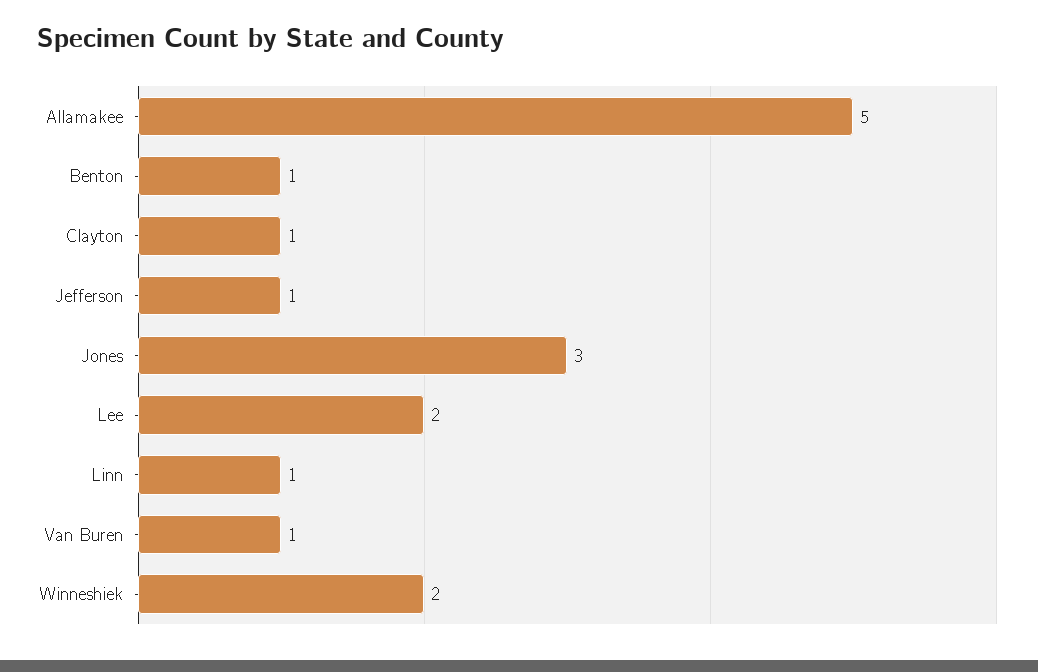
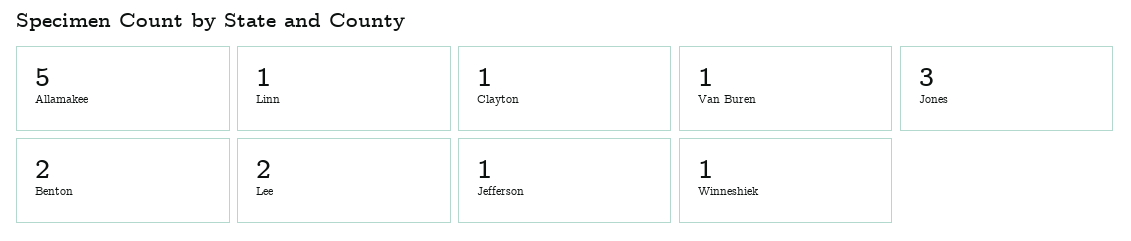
  {
    "Allamakee": 5,
-   "Benton": 1,
+   "Benton": 2,
    "Clayton": 1,
    "Jefferson": 1,
    "Jones": 3,
    "Lee": 2,
    "Linn": 1,
    "Van Buren": 1,
-   "Winneshiek": 2
+   "Winneshiek": 1
  }

